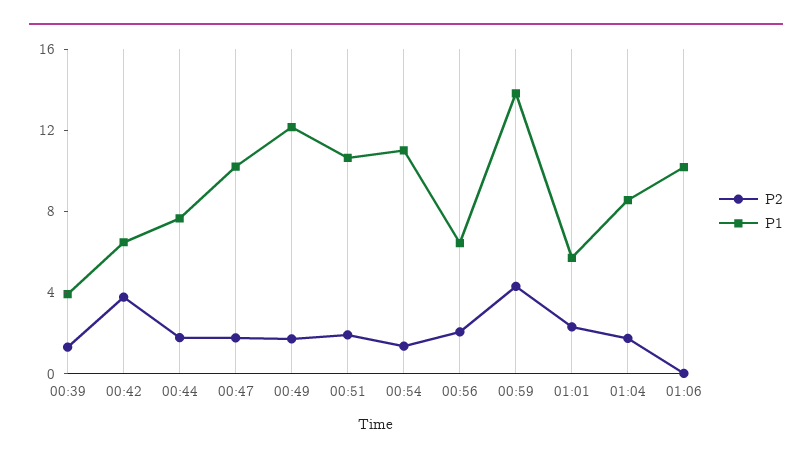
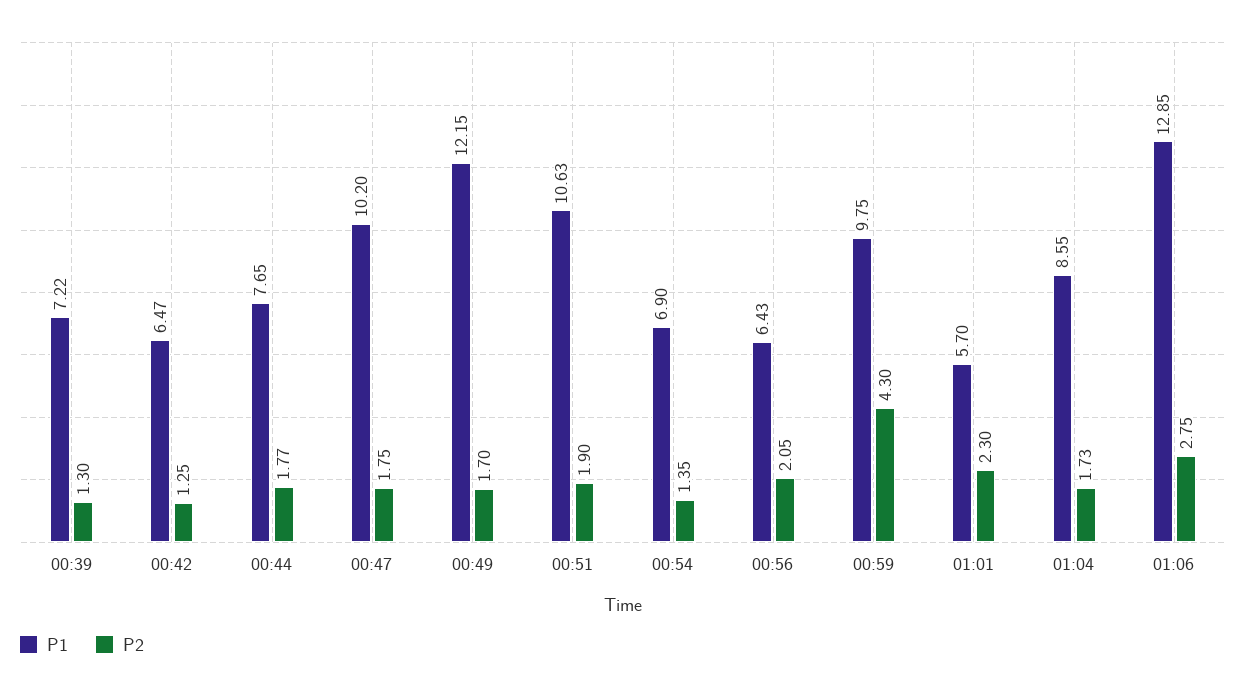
  {
    "P2": {
      "00:39": 1.3,
-     "00:42": 4,
+     "00:42": 1.25,
      "00:44": 1.77,
      "00:47": 1.75,
      "00:49": 1.7,
      "00:51": 1.9,
      "00:54": 1.35,
      "00:56": 2.05,
      "00:59": 4.3,
      "01:01": 2.3,
      "01:04": 1.73,
-     "01:06": 0
+     "01:06": 2.75
    },
    "P1": {
-     "00:39": 4,
+     "00:39": 7.22,
      "00:42": 6.47,
      "00:44": 7.65,
      "00:47": 10.2,
      "00:49": 12.15,
      "00:51": 10.63,
-     "00:54": 11,
+     "00:54": 6.9,
      "00:56": 6.43,
-     "00:59": 14,
+     "00:59": 9.75,
      "01:01": 5.7,
      "01:04": 8.55,
-     "01:06": 10
+     "01:06": 12.85
    }
  }

